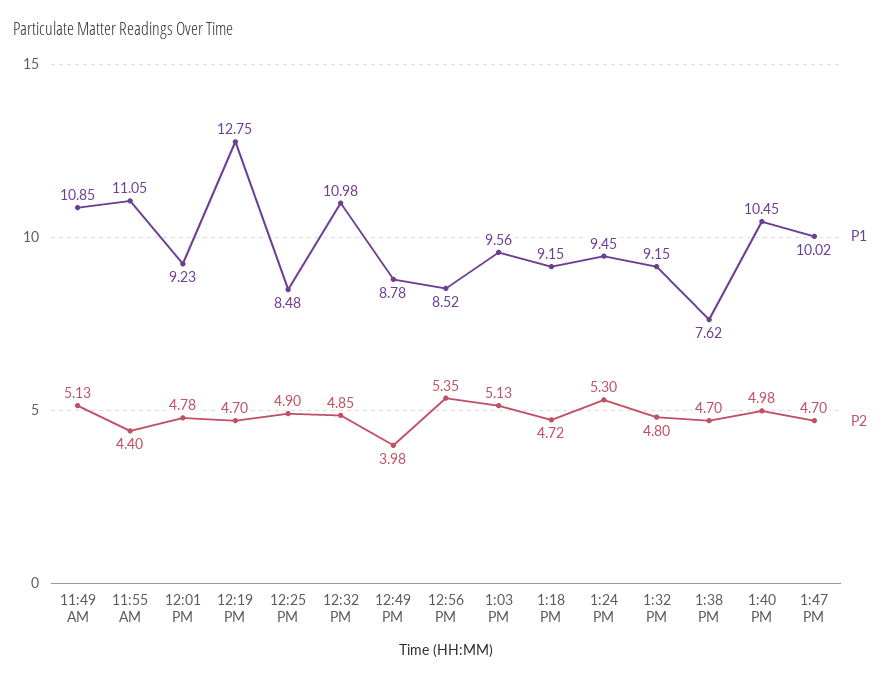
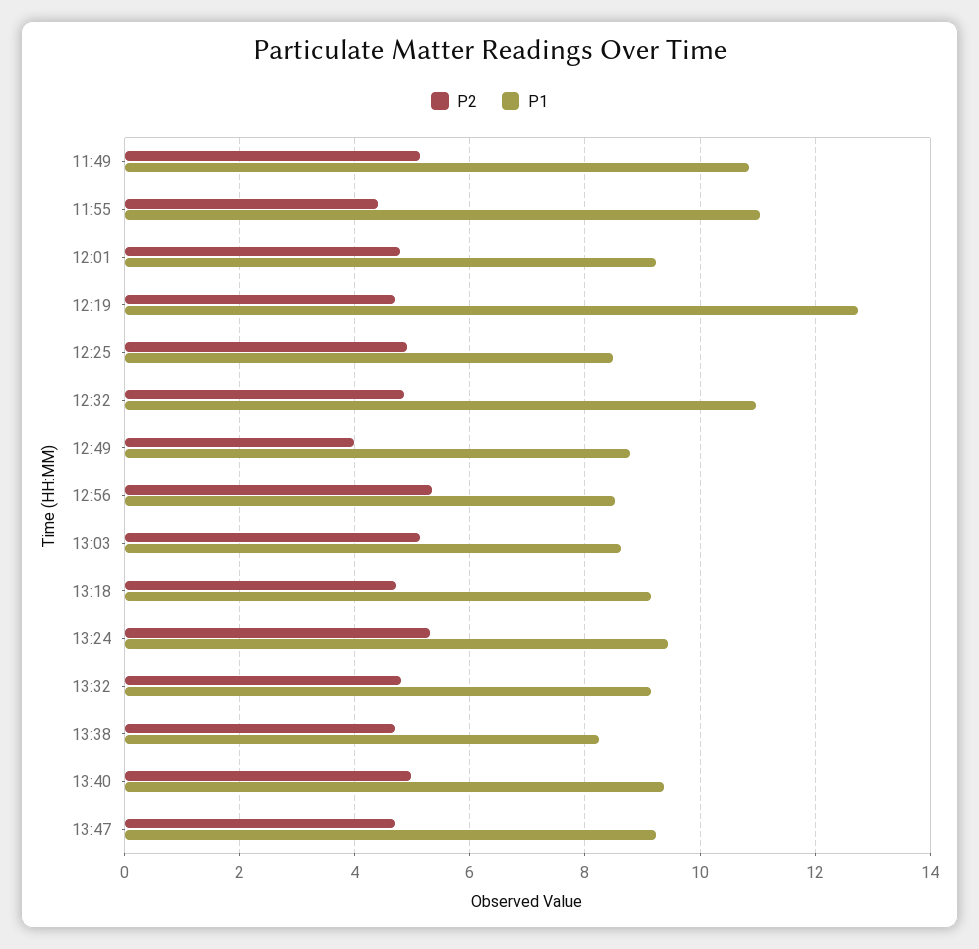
  {
    "P1": {
      "11:49 AM": 10.85,
      "11:55 AM": 11.05,
      "12:01 PM": 9.23,
      "12:19 PM": 12.75,
      "12:25 PM": 8.48,
      "12:32 PM": 10.98,
      "12:49 PM": 8.78,
      "12:56 PM": 8.52,
-     "1:03 PM": 9.56,
+     "1:03 PM": 8.6,
      "1:18 PM": 9.15,
      "1:24 PM": 9.45,
      "1:32 PM": 9.15,
-     "1:38 PM": 7.62,
+     "1:38 PM": 8.2,
-     "1:40 PM": 10.45,
+     "1:40 PM": 9.4,
-     "1:47 PM": 10.02
+     "1:47 PM": 9.2
    },
    "P2": {
      "11:49 AM": 5.13,
      "11:55 AM": 4.4,
      "12:01 PM": 4.78,
      "12:19 PM": 4.7,
      "12:25 PM": 4.9,
      "12:32 PM": 4.85,
      "12:49 PM": 3.98,
      "12:56 PM": 5.35,
      "1:03 PM": 5.13,
      "1:18 PM": 4.72,
      "1:24 PM": 5.3,
      "1:32 PM": 4.8,
      "1:38 PM": 4.7,
      "1:40 PM": 4.98,
      "1:47 PM": 4.7
    }
  }

